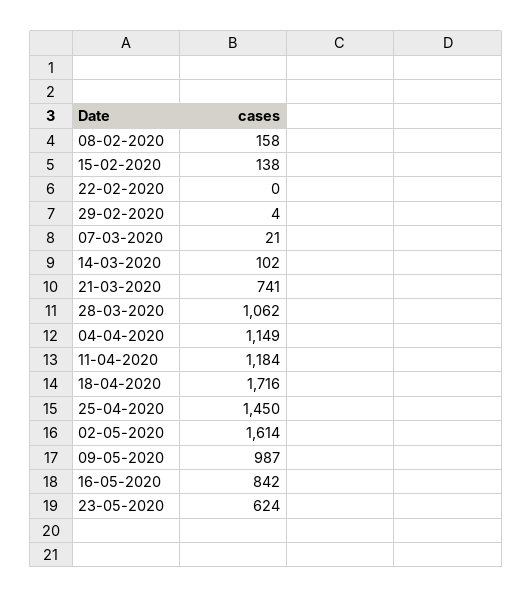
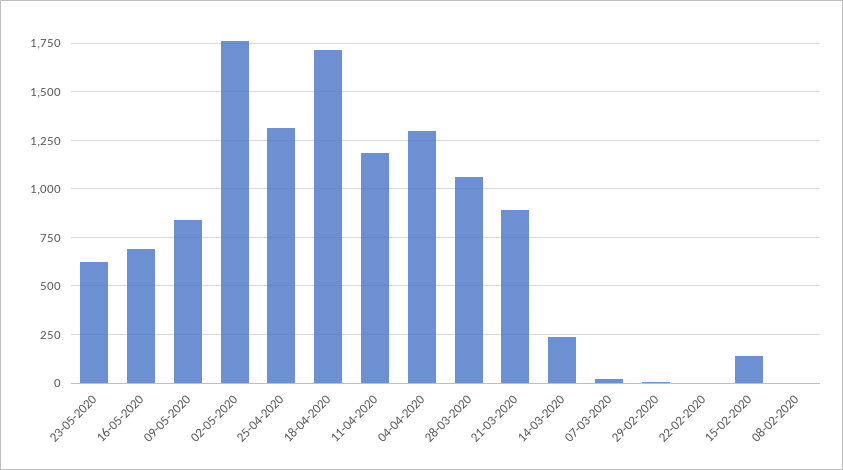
  {
-   "08-02-2020": 158,
+   "08-02-2020": 0,
    "15-02-2020": 138,
    "22-02-2020": 0,
    "29-02-2020": 4,
    "07-03-2020": 21,
-   "14-03-2020": 102,
+   "14-03-2020": 250,
-   "21-03-2020": 741,
+   "21-03-2020": 900,
    "28-03-2020": 1062,
-   "04-04-2020": 1149,
+   "04-04-2020": 1300,
    "11-04-2020": 1184,
    "18-04-2020": 1716,
-   "25-04-2020": 1450,
+   "25-04-2020": 1300,
-   "02-05-2020": 1614,
+   "02-05-2020": 1750,
-   "09-05-2020": 987,
+   "09-05-2020": 850,
-   "16-05-2020": 842,
+   "16-05-2020": 700,
    "23-05-2020": 624
  }

